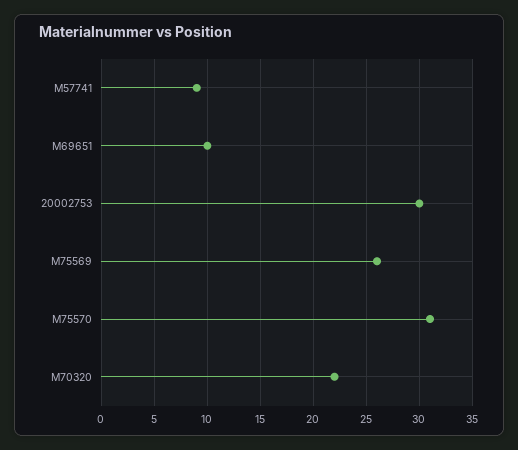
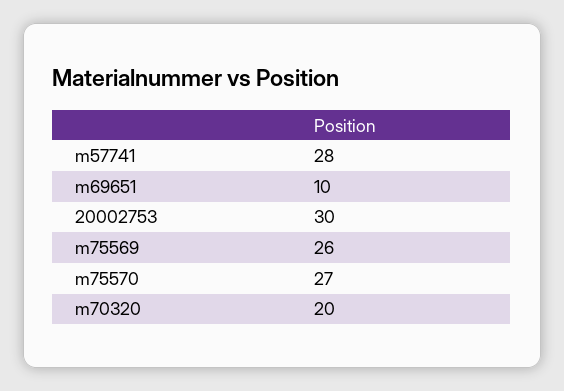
  {
-   "M57741": 9,
+   "M57741": 28,
    "M69651": 10,
    "20002753": 30,
    "M75569": 26,
-   "M75570": 31,
+   "M75570": 27,
-   "M70320": 22
+   "M70320": 20
  }

